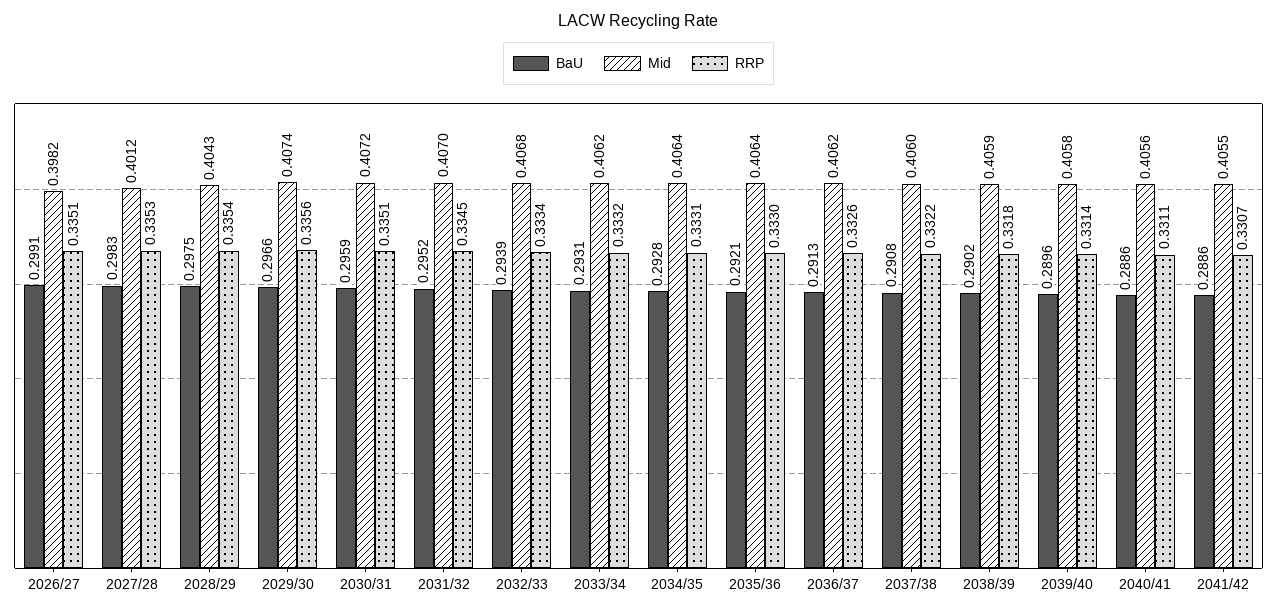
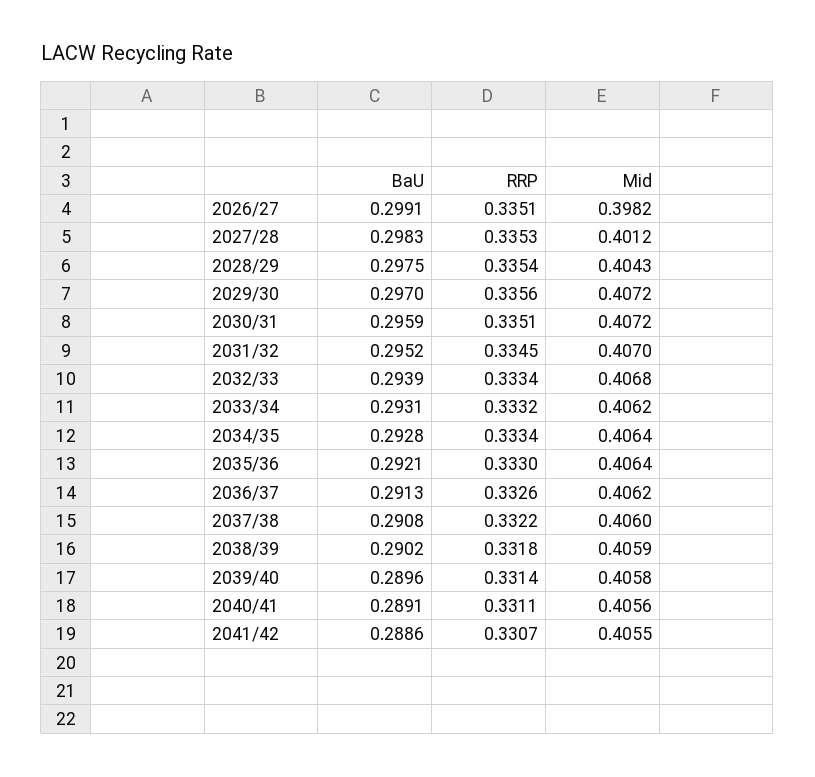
  {
    "BaU": {
      "2026/27": 0.2991,
      "2027/28": 0.2983,
      "2028/29": 0.2975,
-     "2029/30": 0.2966,
+     "2029/30": 0.297,
      "2030/31": 0.2959,
      "2031/32": 0.2952,
      "2032/33": 0.2939,
      "2033/34": 0.2931,
      "2034/35": 0.2928,
      "2035/36": 0.2921,
      "2036/37": 0.2913,
      "2037/38": 0.2908,
      "2038/39": 0.2902,
      "2039/40": 0.2896,
-     "2040/41": 0.2886,
+     "2040/41": 0.2891,
      "2041/42": 0.2886
    },
    "Mid": {
      "2026/27": 0.3982,
      "2027/28": 0.4012,
      "2028/29": 0.4043,
-     "2029/30": 0.4074,
+     "2029/30": 0.4072,
      "2030/31": 0.4072,
      "2031/32": 0.407,
      "2032/33": 0.4068,
      "2033/34": 0.4062,
      "2034/35": 0.4064,
      "2035/36": 0.4064,
      "2036/37": 0.4062,
      "2037/38": 0.406,
      "2038/39": 0.4059,
      "2039/40": 0.4058,
      "2040/41": 0.4056,
      "2041/42": 0.4055
    },
    "RRP": {
      "2026/27": 0.3351,
      "2027/28": 0.3353,
      "2028/29": 0.3354,
      "2029/30": 0.3356,
      "2030/31": 0.3351,
      "2031/32": 0.3345,
      "2032/33": 0.3334,
      "2033/34": 0.3332,
-     "2034/35": 0.3331,
+     "2034/35": 0.3334,
      "2035/36": 0.333,
      "2036/37": 0.3326,
      "2037/38": 0.3322,
      "2038/39": 0.3318,
      "2039/40": 0.3314,
      "2040/41": 0.3311,
      "2041/42": 0.3307
    }
  }

